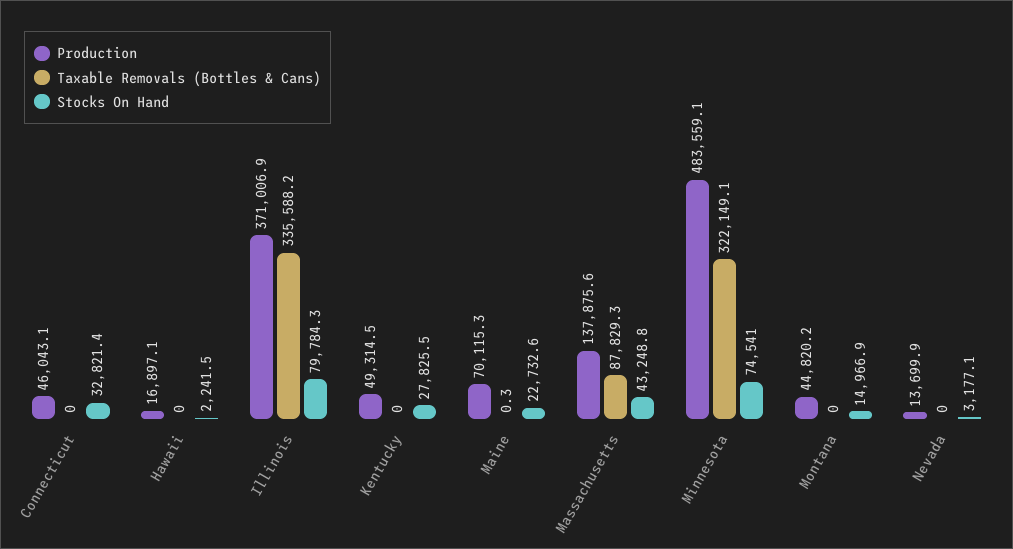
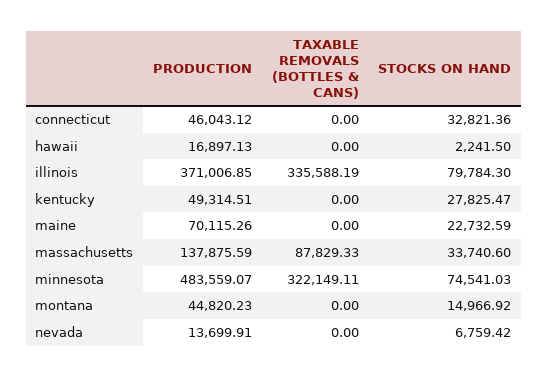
  {
    "Production": {
      "Connecticut": 46043.12,
      "Hawaii": 16897.13,
      "Illinois": 371006.85,
      "Kentucky": 49314.51,
      "Maine": 70115.26,
      "Massachusetts": 137875.59,
      "Minnesota": 483559.07,
      "Montana": 44820.23,
      "Nevada": 13699.91
    },
    "Taxable Removals (Bottles & Cans)": {
      "Connecticut": 0,
      "Hawaii": 0,
      "Illinois": 335588.19,
      "Kentucky": 0,
-     "Maine": 0.3,
+     "Maine": 0,
      "Massachusetts": 87829.33,
      "Minnesota": 322149.11,
      "Montana": 0,
      "Nevada": 0
    },
    "Stocks On Hand": {
      "Connecticut": 32821.36,
      "Hawaii": 2241.5,
      "Illinois": 79784.3,
      "Kentucky": 27825.47,
      "Maine": 22732.59,
-     "Massachusetts": 43248.8,
+     "Massachusetts": 33740.6,
      "Minnesota": 74541.03,
      "Montana": 14966.92,
-     "Nevada": 3177.1
+     "Nevada": 6759.42
    }
  }

